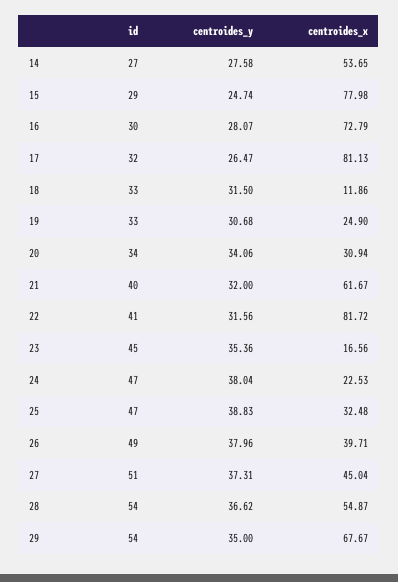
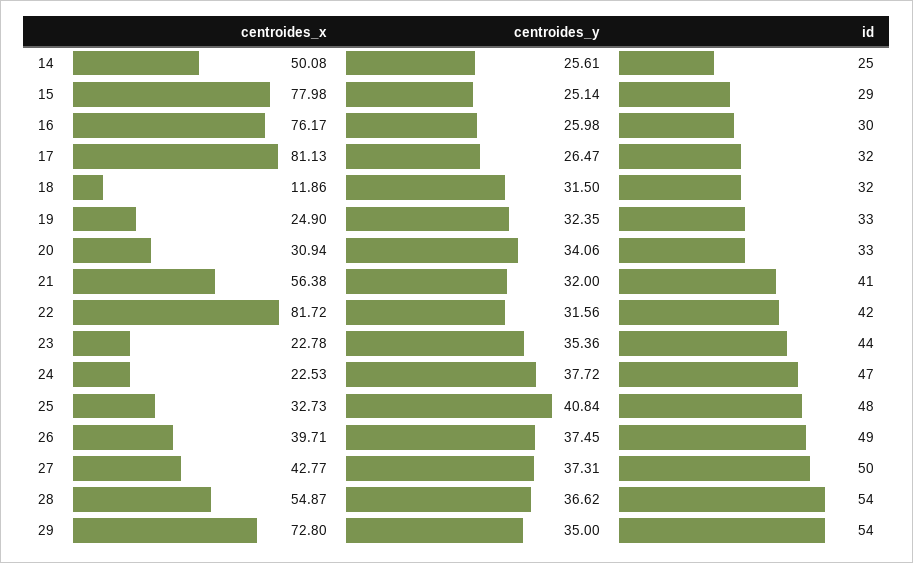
  {
    "id": {
-     "14": 27,
+     "14": 25,
      "15": 29,
      "16": 30,
      "17": 32,
-     "18": 33,
+     "18": 32,
      "19": 33,
-     "20": 34,
+     "20": 33,
-     "21": 40,
+     "21": 41,
-     "22": 41,
+     "22": 42,
-     "23": 45,
+     "23": 44,
      "24": 47,
-     "25": 47,
+     "25": 48,
      "26": 49,
-     "27": 51,
+     "27": 50,
      "28": 54,
      "29": 54
    },
    "centroides_y": {
-     "14": 27.58,
+     "14": 25.61,
-     "15": 24.74,
+     "15": 25.14,
-     "16": 28.07,
+     "16": 25.98,
      "17": 26.47,
      "18": 31.5,
-     "19": 30.68,
+     "19": 32.35,
      "20": 34.06,
      "21": 32,
      "22": 31.56,
      "23": 35.36,
-     "24": 38.04,
+     "24": 37.72,
-     "25": 38.83,
+     "25": 40.84,
-     "26": 37.96,
+     "26": 37.45,
      "27": 37.31,
      "28": 36.62,
      "29": 35
    },
    "centroides_x": {
-     "14": 53.65,
+     "14": 50.08,
      "15": 77.98,
-     "16": 72.79,
+     "16": 76.17,
      "17": 81.13,
      "18": 11.86,
      "19": 24.9,
      "20": 30.94,
-     "21": 61.67,
+     "21": 56.38,
      "22": 81.72,
-     "23": 16.56,
+     "23": 22.78,
      "24": 22.53,
-     "25": 32.48,
+     "25": 32.73,
      "26": 39.71,
-     "27": 45.04,
+     "27": 42.77,
      "28": 54.87,
-     "29": 67.67
+     "29": 72.8
    }
  }

